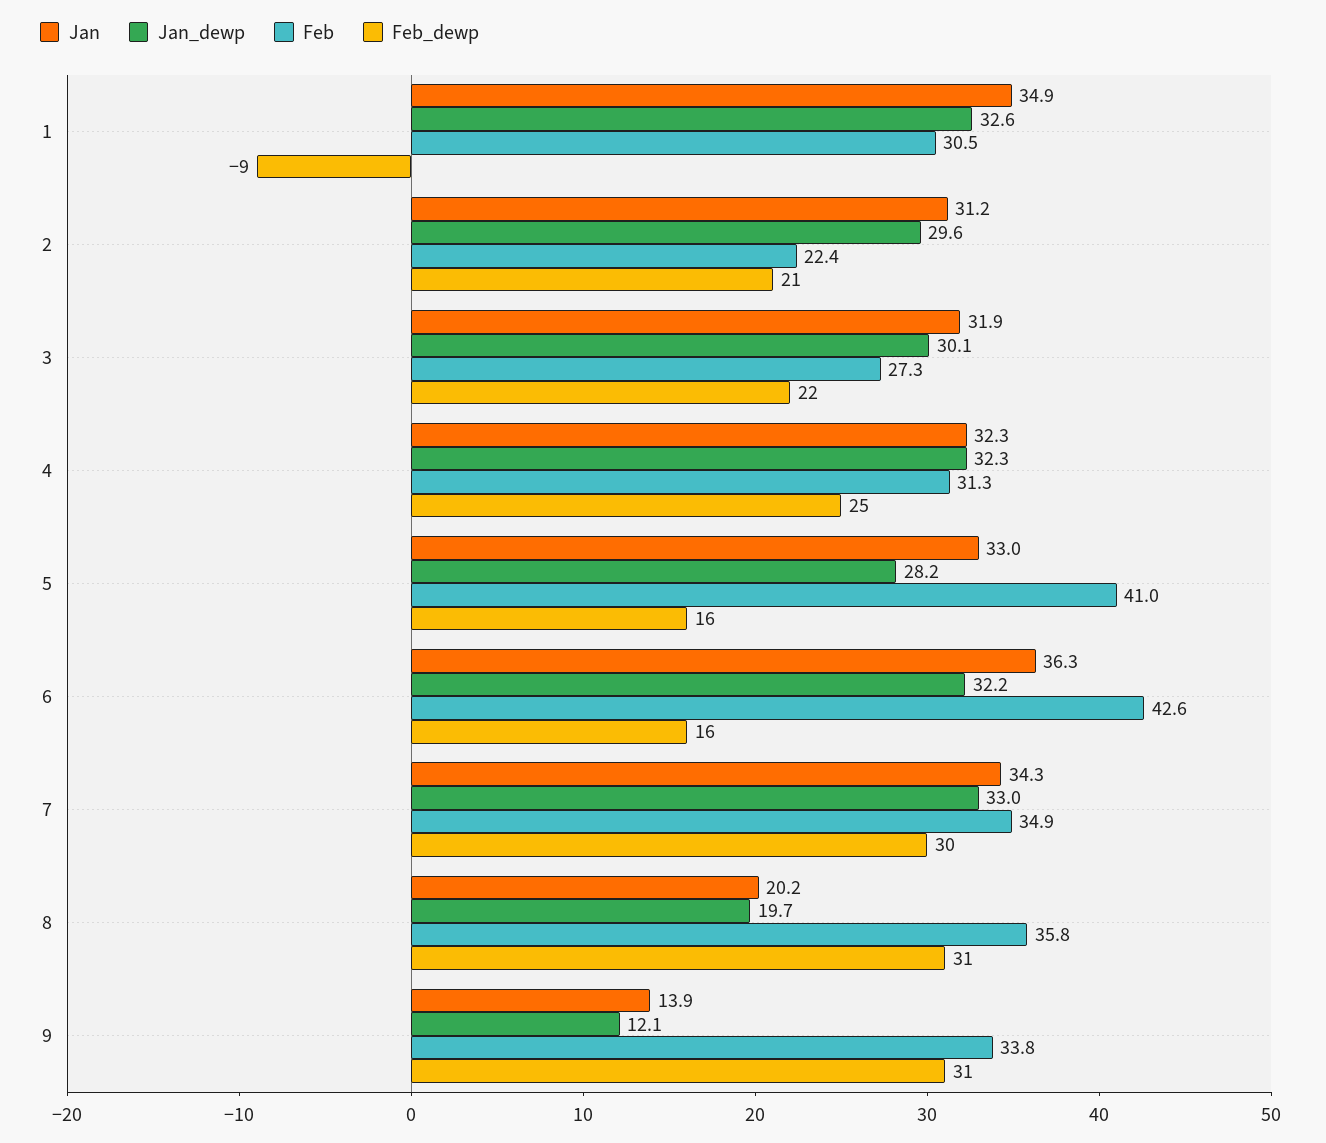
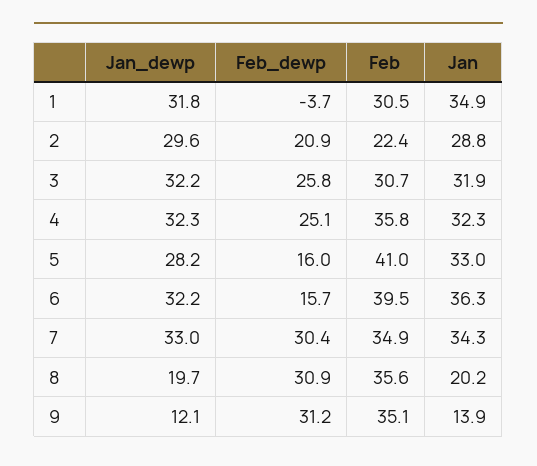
  {
    "Jan": {
      "1": 34.9,
-     "2": 31.2,
+     "2": 28.8,
      "3": 31.9,
      "4": 32.3,
      "5": 33,
      "6": 36.3,
      "7": 34.3,
      "8": 20.2,
      "9": 13.9
    },
    "Jan_dewp": {
-     "1": 32.6,
+     "1": 31.8,
      "2": 29.6,
-     "3": 30.1,
+     "3": 32.2,
      "4": 32.3,
      "5": 28.2,
      "6": 32.2,
      "7": 33,
      "8": 19.7,
      "9": 12.1
    },
    "Feb": {
      "1": 30.5,
      "2": 22.4,
-     "3": 27.3,
+     "3": 30.7,
-     "4": 31.3,
+     "4": 35.8,
      "5": 41,
-     "6": 42.6,
+     "6": 39.5,
      "7": 34.9,
-     "8": 35.8,
+     "8": 35.6,
-     "9": 33.8
+     "9": 35.1
    },
    "Feb_dewp": {
-     "1": -9,
+     "1": -3.7,
      "2": 20.9,
-     "3": 22,
+     "3": 25.8,
      "4": 25.1,
      "5": 16,
      "6": 15.7,
      "7": 30.4,
      "8": 30.9,
      "9": 31.2
    }
  }

